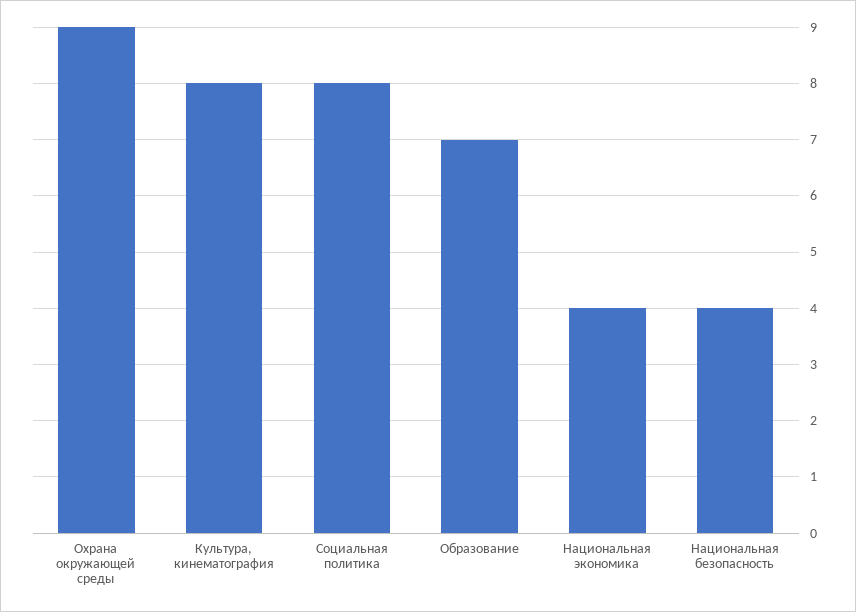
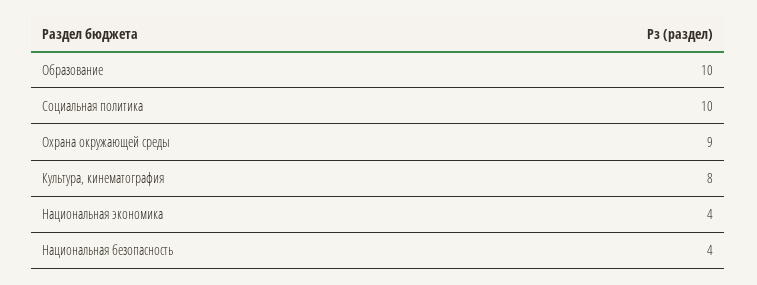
  {
    "Охрана окружающей среды": 9,
    "Культура, кинематография": 8,
-   "Социальная политика": 8,
+   "Социальная политика": 10,
-   "Образование": 7,
+   "Образование": 10,
    "Национальная экономика": 4,
    "Национальная безопасность": 4
  }

